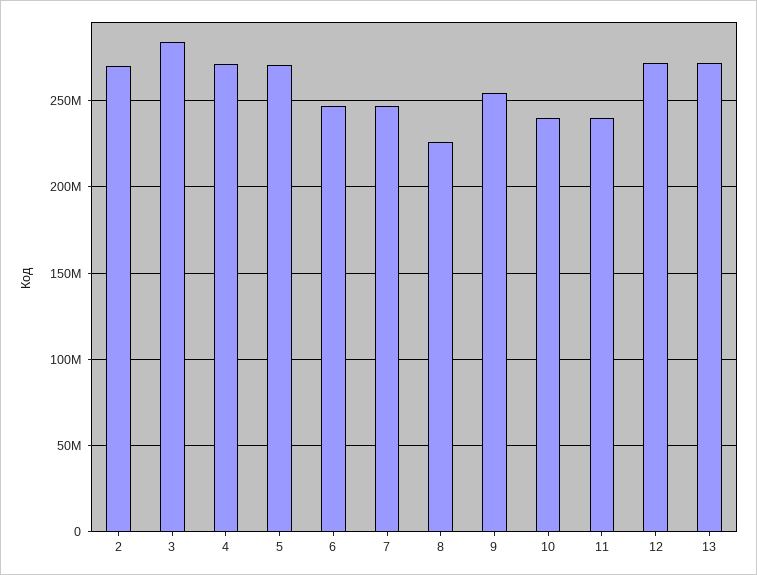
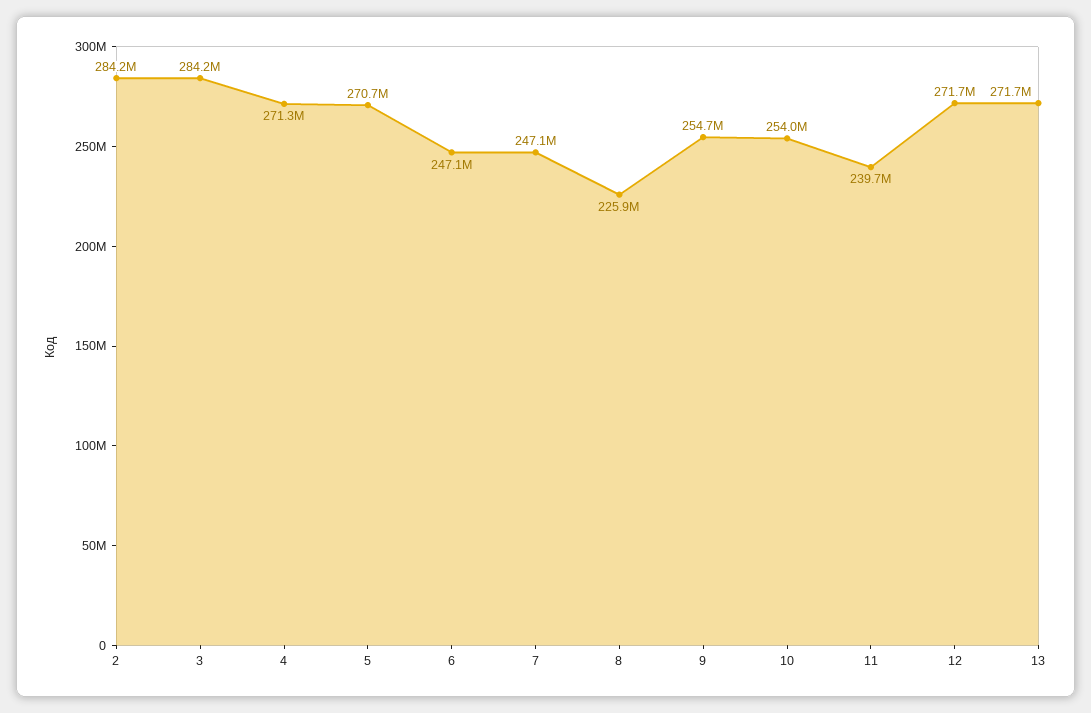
  {
-   "2": 270000000,
+   "2": 284200000,
    "3": 284200000,
    "4": 271300000,
    "5": 270700000,
    "6": 247100000,
    "7": 247100000,
    "8": 225900000,
    "9": 254700000,
-   "10": 240000000,
+   "10": 254000000,
    "11": 239700000,
    "12": 271700000,
    "13": 271700000
  }

